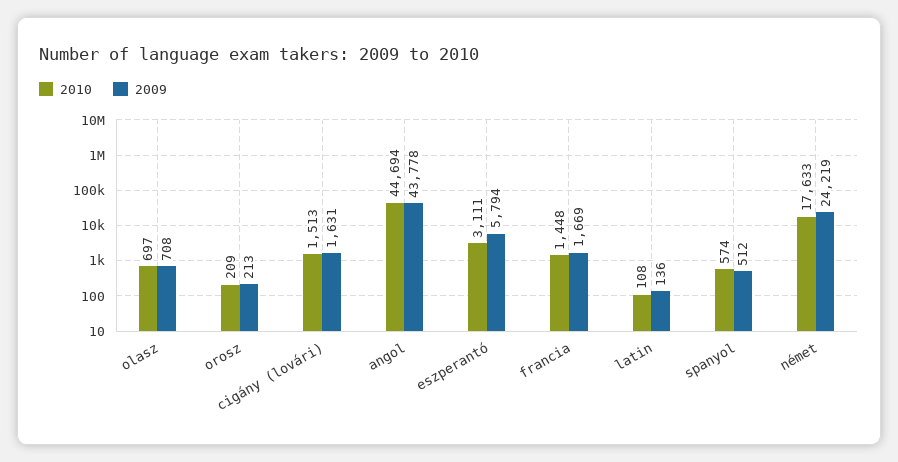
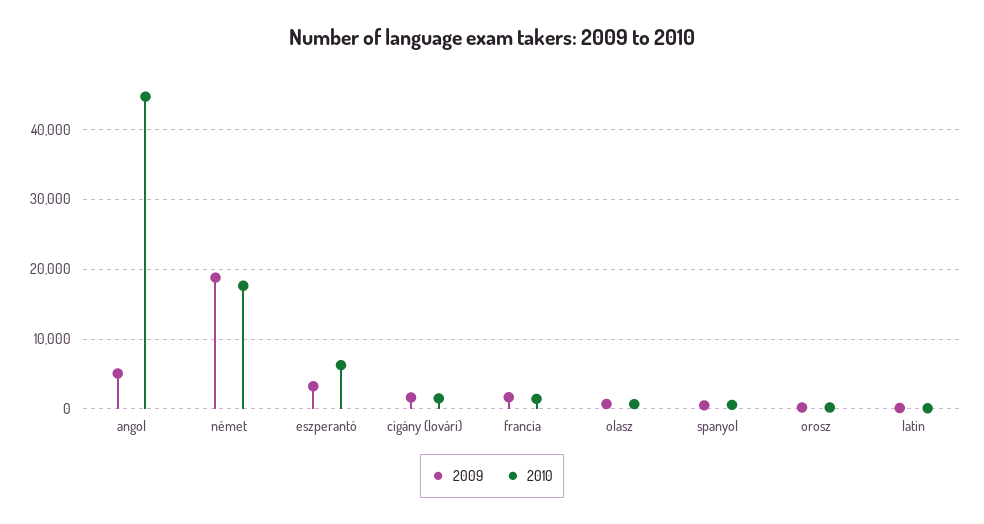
  {
    "2010": {
      "olasz": 697,
      "orosz": 209,
      "cigány (lovári)": 1513,
      "angol": 44694,
-     "eszperantó": 3111,
+     "eszperantó": 6000,
      "francia": 1448,
      "latin": 108,
      "spanyol": 574,
      "német": 17633
    },
    "2009": {
      "olasz": 708,
      "orosz": 213,
      "cigány (lovári)": 1631,
-     "angol": 43778,
+     "angol": 5000,
-     "eszperantó": 5794,
+     "eszperantó": 3000,
      "francia": 1669,
      "latin": 136,
      "spanyol": 512,
-     "német": 24219
+     "német": 19000
    }
  }

